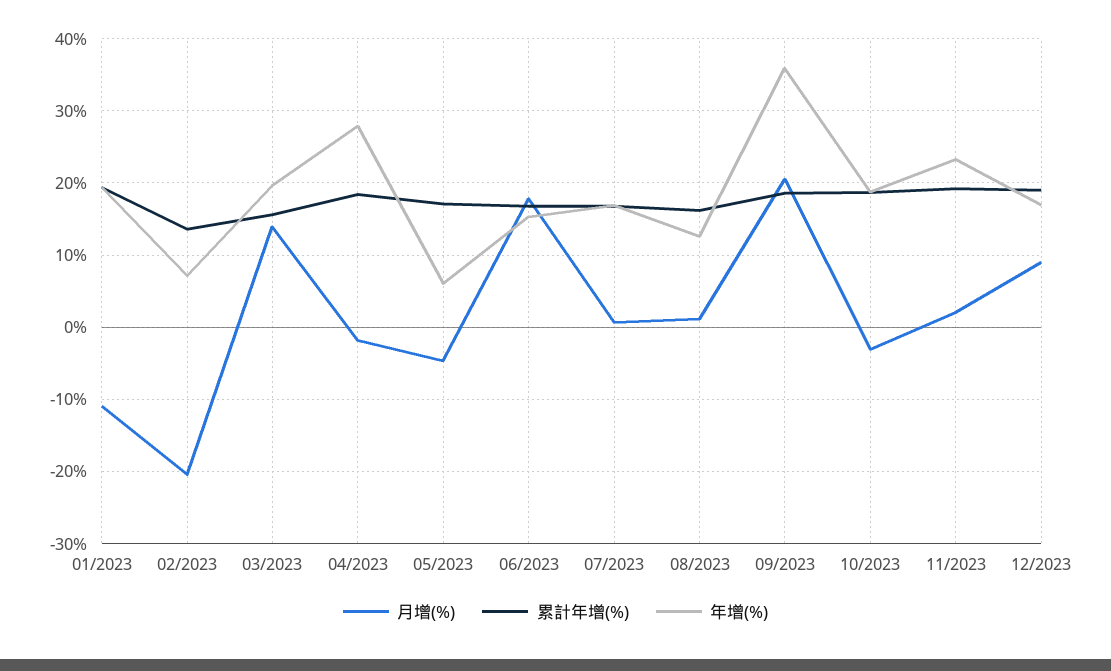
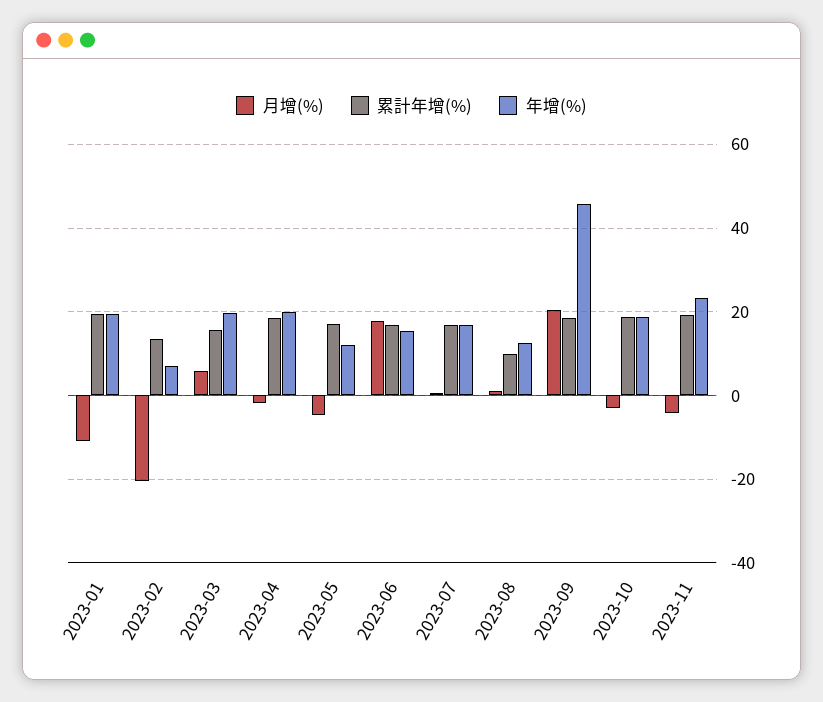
  {
    "月增(%)": {
      "01/2023": -11,
      "02/2023": -21,
-     "03/2023": 14,
+     "03/2023": 6,
      "04/2023": -2,
      "05/2023": -5,
      "06/2023": 18,
      "07/2023": 1,
      "08/2023": 1,
      "09/2023": 21,
      "10/2023": -3,
-     "11/2023": 2,
+     "11/2023": -4
-     "12/2023": 9
    },
    "累計年增(%)": {
      "01/2023": 19,
      "02/2023": 14,
      "03/2023": 16,
      "04/2023": 18,
      "05/2023": 17,
      "06/2023": 17,
      "07/2023": 17,
-     "08/2023": 16,
+     "08/2023": 10,
      "09/2023": 19,
      "10/2023": 19,
-     "11/2023": 19,
+     "11/2023": 19
-     "12/2023": 19
    },
    "年增(%)": {
      "01/2023": 19,
      "02/2023": 7,
      "03/2023": 20,
-     "04/2023": 28,
+     "04/2023": 20,
-     "05/2023": 6,
+     "05/2023": 12,
      "06/2023": 15,
      "07/2023": 17,
      "08/2023": 13,
-     "09/2023": 36,
+     "09/2023": 46,
      "10/2023": 19,
-     "11/2023": 23,
+     "11/2023": 23
-     "12/2023": 17
    }
  }

